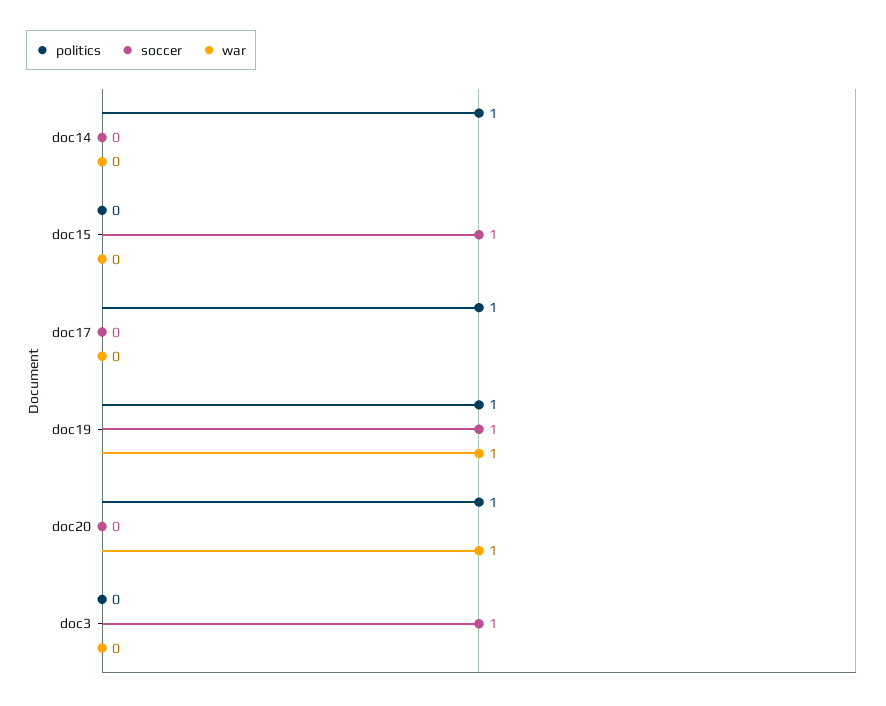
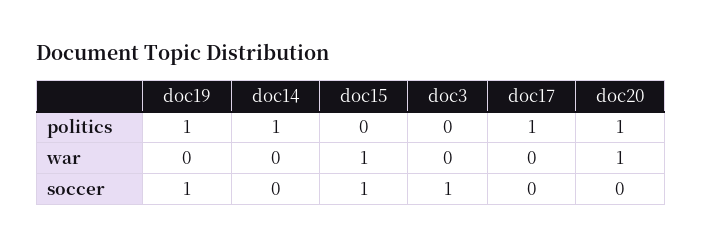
  {
    "politics": {
      "doc14": 1,
      "doc15": 0,
      "doc17": 1,
      "doc19": 1,
      "doc20": 1,
      "doc3": 0
    },
    "soccer": {
      "doc14": 0,
      "doc15": 1,
      "doc17": 0,
      "doc19": 1,
      "doc20": 0,
      "doc3": 1
    },
    "war": {
      "doc14": 0,
-     "doc15": 0,
+     "doc15": 1,
      "doc17": 0,
-     "doc19": 1,
+     "doc19": 0,
      "doc20": 1,
      "doc3": 0
    }
  }

